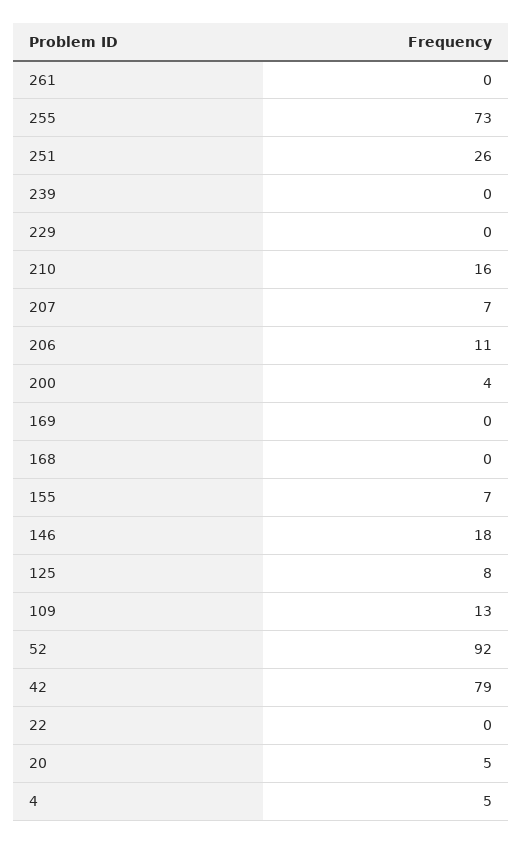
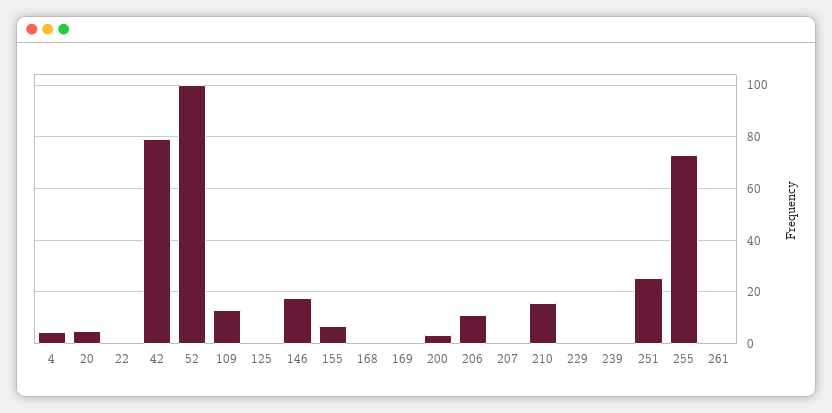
  {
    "261": 0,
    "255": 73,
    "251": 26,
    "239": 0,
    "229": 0,
    "210": 16,
-   "207": 7,
+   "207": 0,
    "206": 11,
    "200": 4,
    "169": 0,
    "168": 0,
    "155": 7,
    "146": 18,
-   "125": 8,
+   "125": 0,
    "109": 13,
-   "52": 92,
+   "52": 100,
    "42": 79,
    "22": 0,
    "20": 5,
    "4": 5
  }

